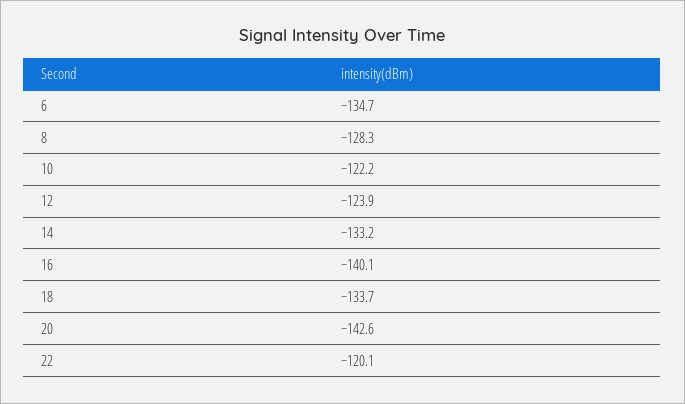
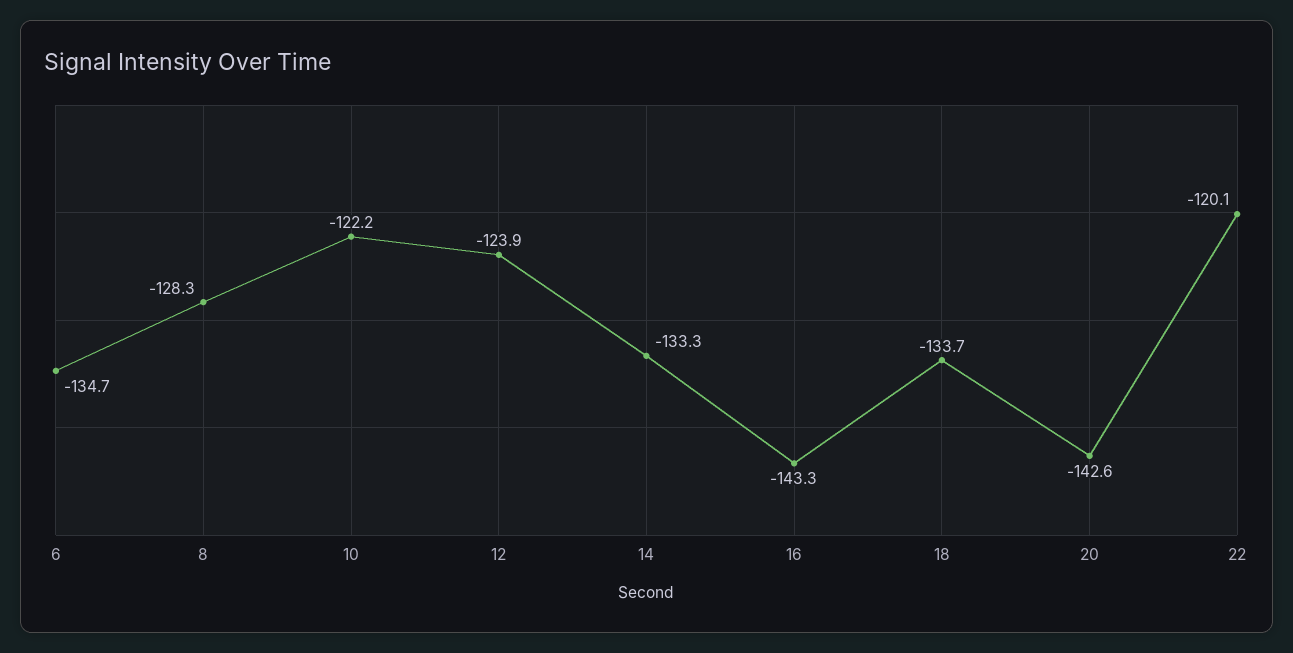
  {
    "6": -134.7,
    "8": -128.3,
    "10": -122.2,
    "12": -123.9,
-   "14": -133.2,
+   "14": -133.3,
-   "16": -140.1,
+   "16": -143.3,
    "18": -133.7,
    "20": -142.6,
    "22": -120.1
  }

